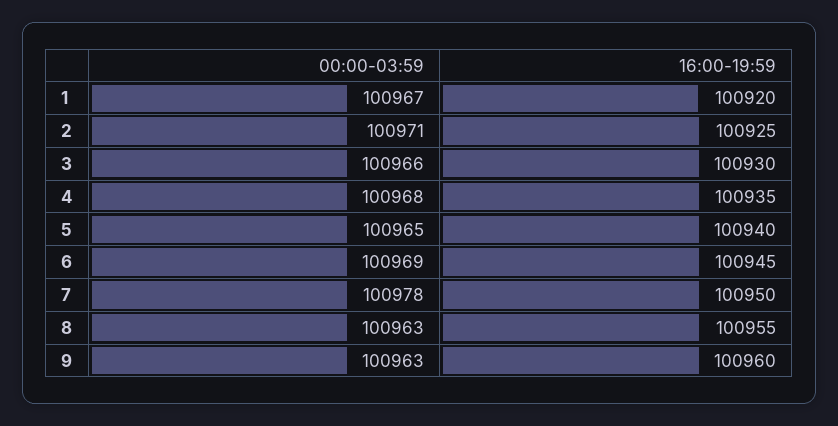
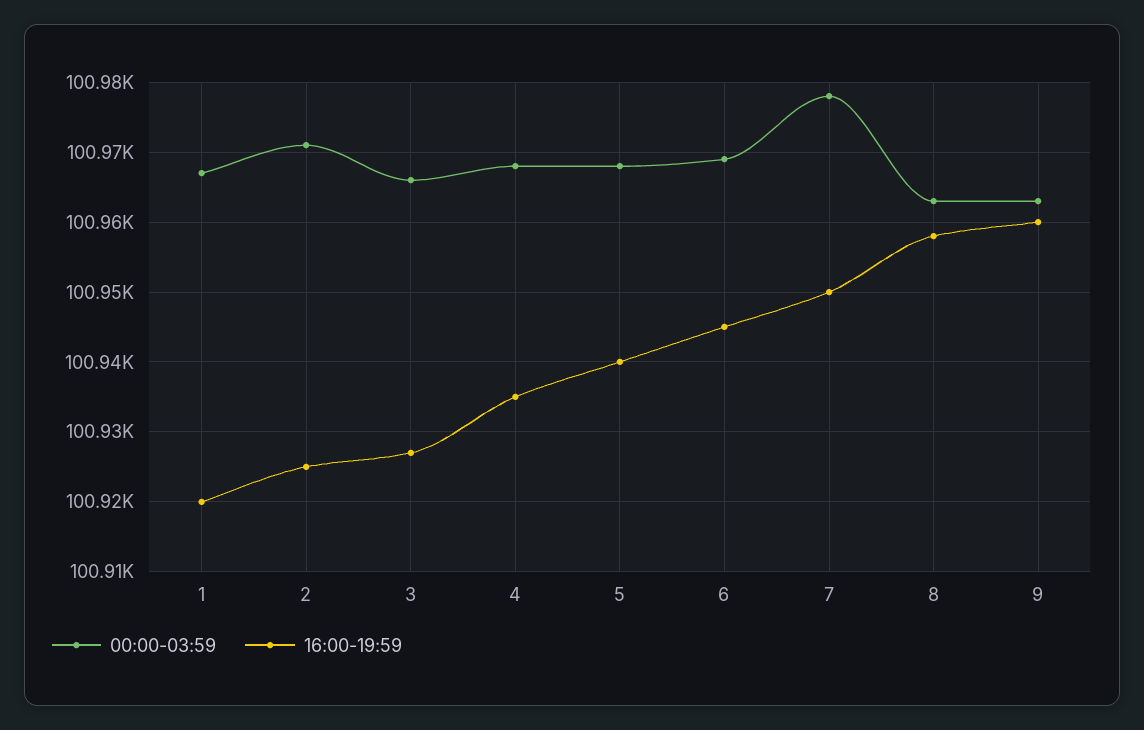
  {
    "00:00-03:59": {
      "1": 100967,
      "2": 100971,
      "3": 100966,
      "4": 100968,
-     "5": 100965,
+     "5": 100968,
      "6": 100969,
      "7": 100978,
      "8": 100963,
      "9": 100963
    },
    "16:00-19:59": {
      "1": 100920,
      "2": 100925,
-     "3": 100930,
+     "3": 100927,
      "4": 100935,
      "5": 100940,
      "6": 100945,
      "7": 100950,
-     "8": 100955,
+     "8": 100958,
      "9": 100960
    }
  }

